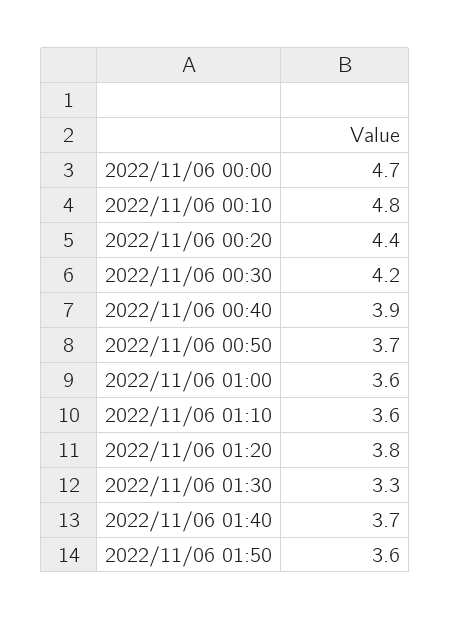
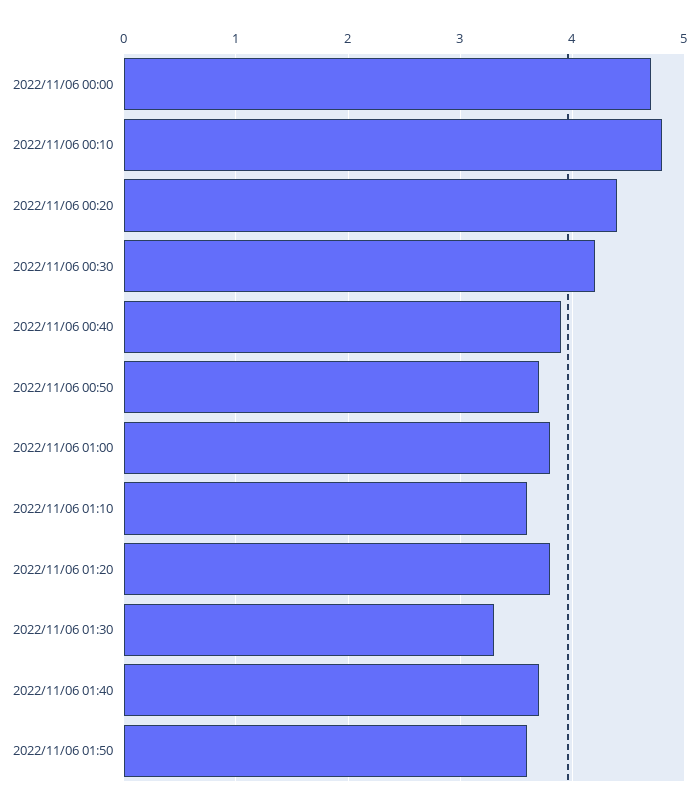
  {
    "2022/11/06 00:00": 4.7,
    "2022/11/06 00:10": 4.8,
    "2022/11/06 00:20": 4.4,
    "2022/11/06 00:30": 4.2,
    "2022/11/06 00:40": 3.9,
    "2022/11/06 00:50": 3.7,
-   "2022/11/06 01:00": 3.6,
+   "2022/11/06 01:00": 3.8,
    "2022/11/06 01:10": 3.6,
    "2022/11/06 01:20": 3.8,
    "2022/11/06 01:30": 3.3,
    "2022/11/06 01:40": 3.7,
    "2022/11/06 01:50": 3.6
  }

